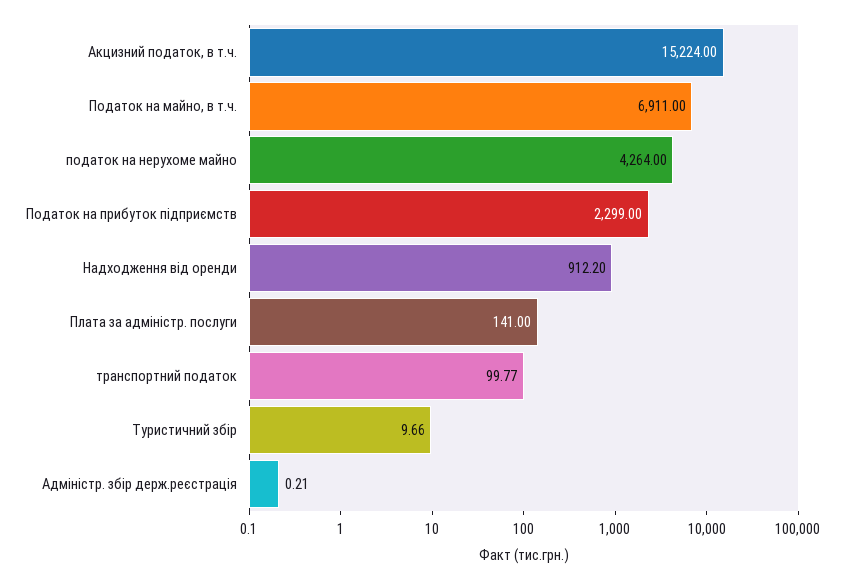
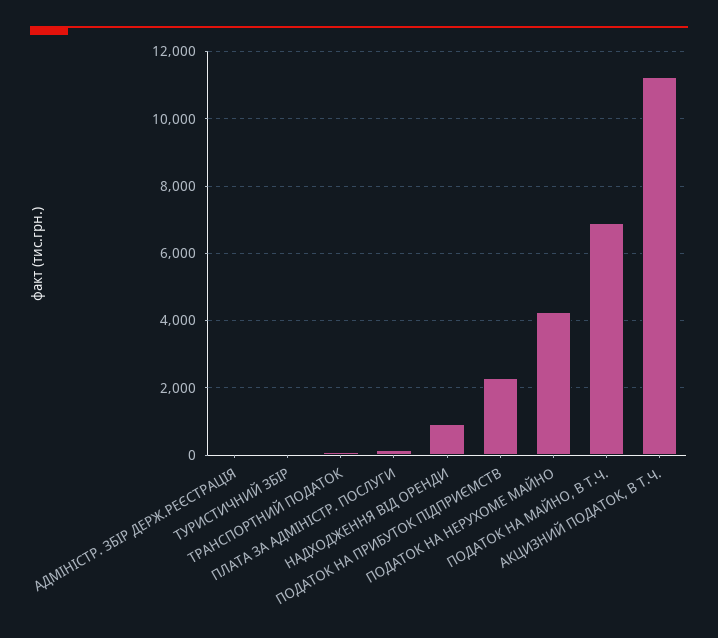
  {
-   "Акцизний податок, в т.ч.": 15224,
+   "Акцизний податок, в т.ч.": 11200,
    "Податок на майно, в т.ч.": 6911,
    "податок на нерухоме майно": 4264,
    "Податок на прибуток підприємств": 2299,
    "Надходження від оренди": 912.2,
    "Плата за адміністр. послуги": 141,
    "транспортний податок": 99.77,
    "Туристичний збір": 9.66,
    "Адміністр. збір держ.реєстрація": 0.21
  }

